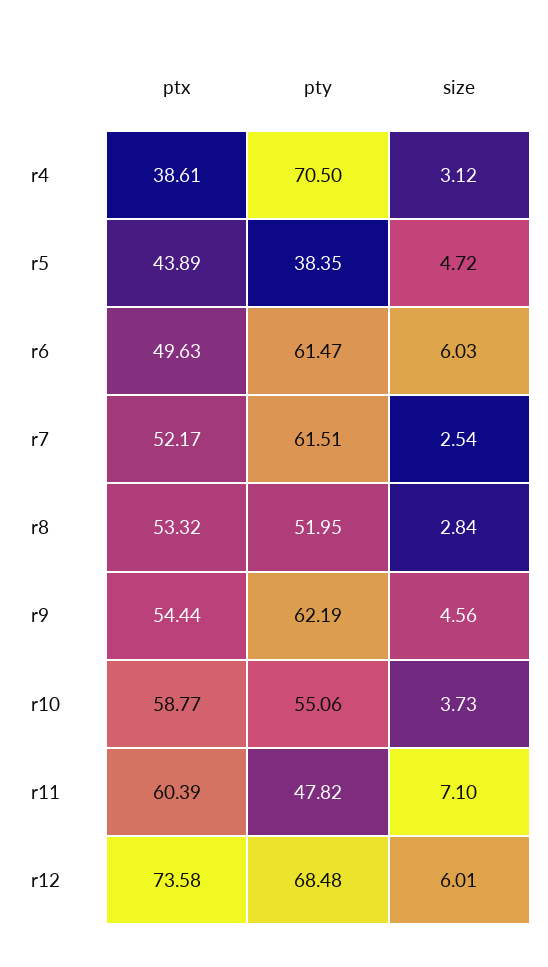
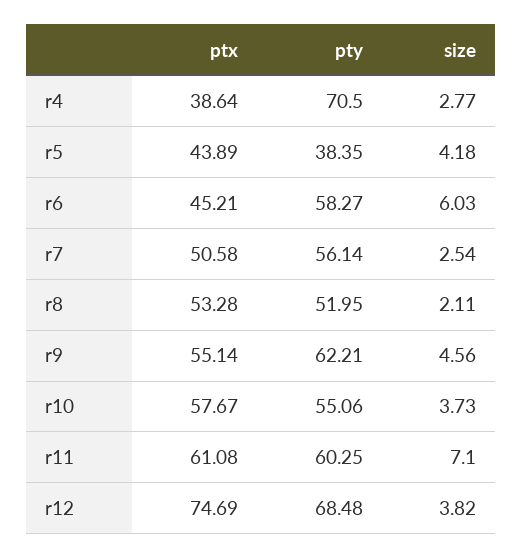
  {
    "ptx": {
-     "r4": 38.61,
+     "r4": 38.64,
      "r5": 43.89,
-     "r6": 49.63,
+     "r6": 45.21,
-     "r7": 52.17,
+     "r7": 50.58,
-     "r8": 53.32,
+     "r8": 53.28,
-     "r9": 54.44,
+     "r9": 55.14,
-     "r10": 58.77,
+     "r10": 57.67,
-     "r11": 60.39,
+     "r11": 61.08,
-     "r12": 73.58
+     "r12": 74.69
    },
    "pty": {
      "r4": 70.5,
      "r5": 38.35,
-     "r6": 61.47,
+     "r6": 58.27,
-     "r7": 61.51,
+     "r7": 56.14,
      "r8": 51.95,
-     "r9": 62.19,
+     "r9": 62.21,
      "r10": 55.06,
-     "r11": 47.82,
+     "r11": 60.25,
      "r12": 68.48
    },
    "size": {
-     "r4": 3.12,
+     "r4": 2.77,
-     "r5": 4.72,
+     "r5": 4.18,
      "r6": 6.03,
      "r7": 2.54,
-     "r8": 2.84,
+     "r8": 2.11,
      "r9": 4.56,
      "r10": 3.73,
      "r11": 7.1,
-     "r12": 6.01
+     "r12": 3.82
    }
  }

